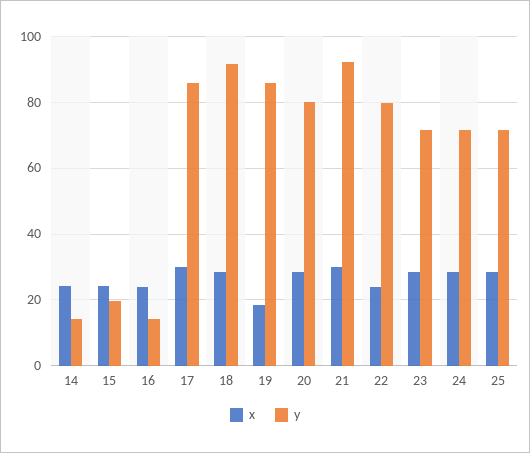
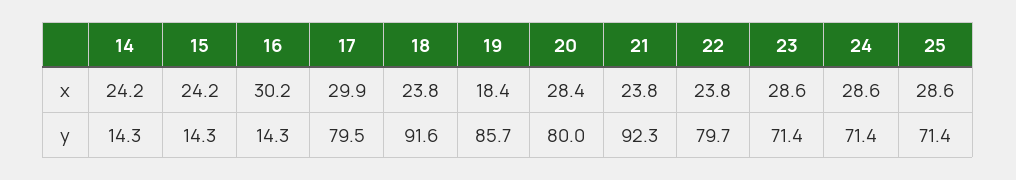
  {
    "x": {
      "14": 24.2,
      "15": 24.2,
-     "16": 24,
+     "16": 30.2,
      "17": 29.9,
-     "18": 28,
+     "18": 23.8,
      "19": 18.4,
      "20": 28.4,
-     "21": 30,
+     "21": 23.8,
      "22": 23.8,
      "23": 28.6,
      "24": 28.6,
      "25": 28.6
    },
    "y": {
      "14": 14.3,
-     "15": 20,
+     "15": 14.3,
      "16": 14.3,
-     "17": 86,
+     "17": 79.5,
      "18": 91.6,
      "19": 85.7,
      "20": 80,
      "21": 92.3,
      "22": 79.7,
      "23": 71.4,
      "24": 71.4,
      "25": 71.4
    }
  }

